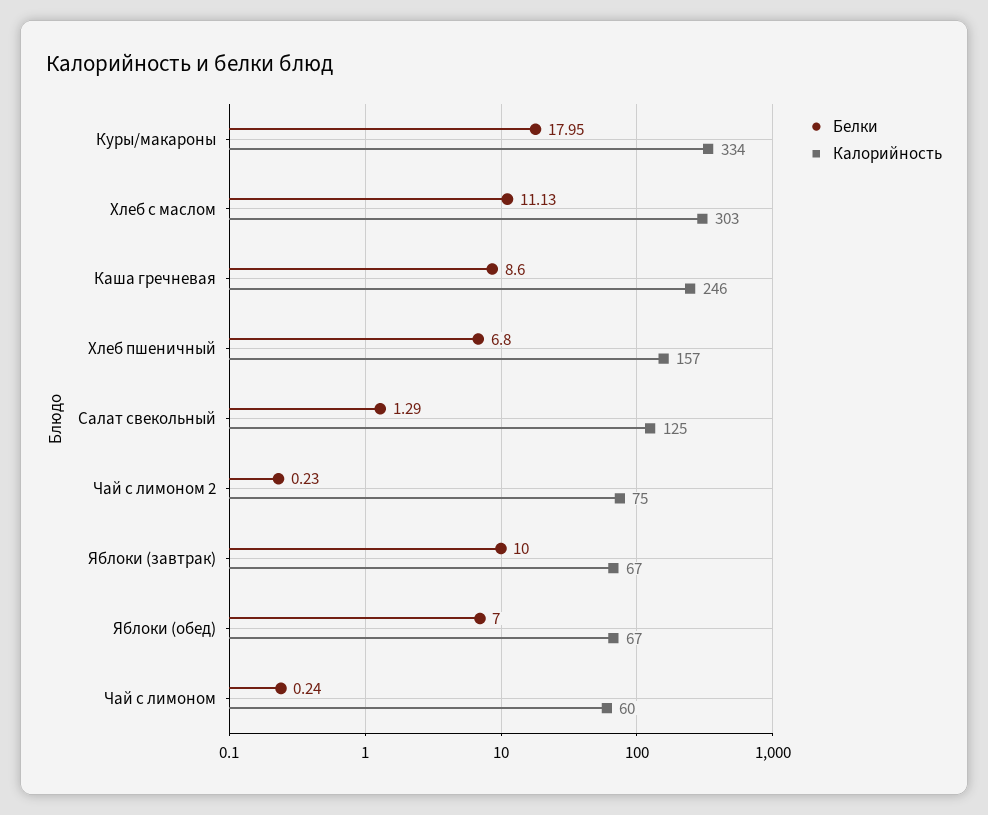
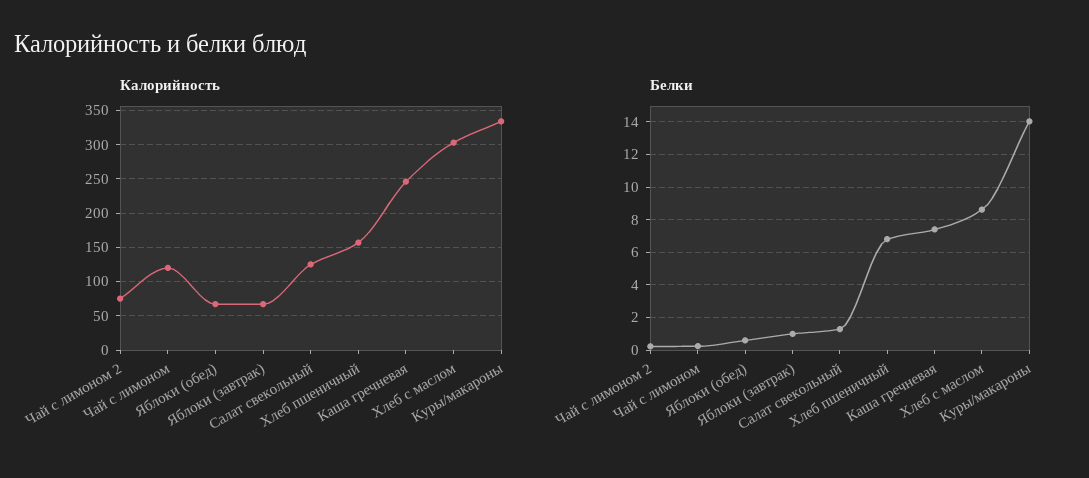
  {
    "Белки": {
-     "Куры/макароны": 17.95,
+     "Куры/макароны": 14,
-     "Хлеб с маслом": 11.13,
+     "Хлеб с маслом": 8.5,
-     "Каша гречневая": 8.6,
+     "Каша гречневая": 7.5,
      "Хлеб пшеничный": 6.8,
      "Салат свекольный": 1.29,
      "Чай с лимоном 2": 0.23,
-     "Яблоки (завтрак)": 10,
+     "Яблоки (завтрак)": 1,
-     "Яблоки (обед)": 7,
+     "Яблоки (обед)": 0.5,
      "Чай с лимоном": 0.24
    },
    "Калорийность": {
      "Куры/макароны": 334,
      "Хлеб с маслом": 303,
      "Каша гречневая": 246,
      "Хлеб пшеничный": 157,
      "Салат свекольный": 125,
      "Чай с лимоном 2": 75,
      "Яблоки (завтрак)": 67,
      "Яблоки (обед)": 67,
-     "Чай с лимоном": 60
+     "Чай с лимоном": 120
    }
  }

